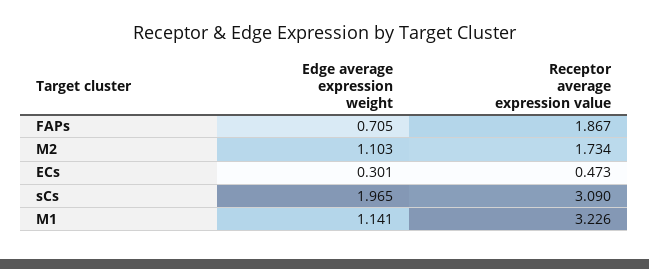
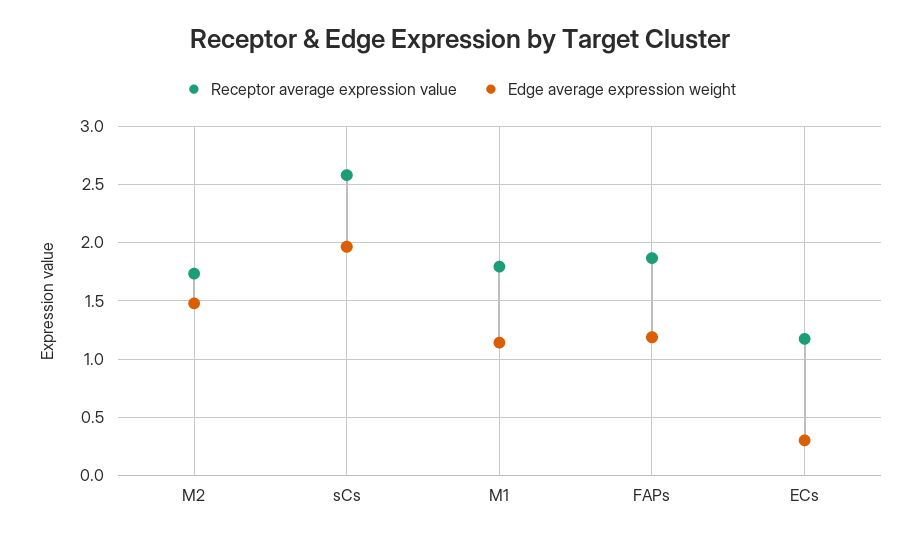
  {
    "Edge average expression weight": {
-     "FAPs": 0.705,
+     "FAPs": 1.2,
-     "M2": 1.103,
+     "M2": 1.5,
      "ECs": 0.301,
      "sCs": 1.965,
      "M1": 1.141
    },
    "Receptor average expression value": {
      "FAPs": 1.867,
      "M2": 1.734,
-     "ECs": 0.473,
+     "ECs": 1.2,
-     "sCs": 3.09,
+     "sCs": 2.6,
-     "M1": 3.226
+     "M1": 1.8
    }
  }

